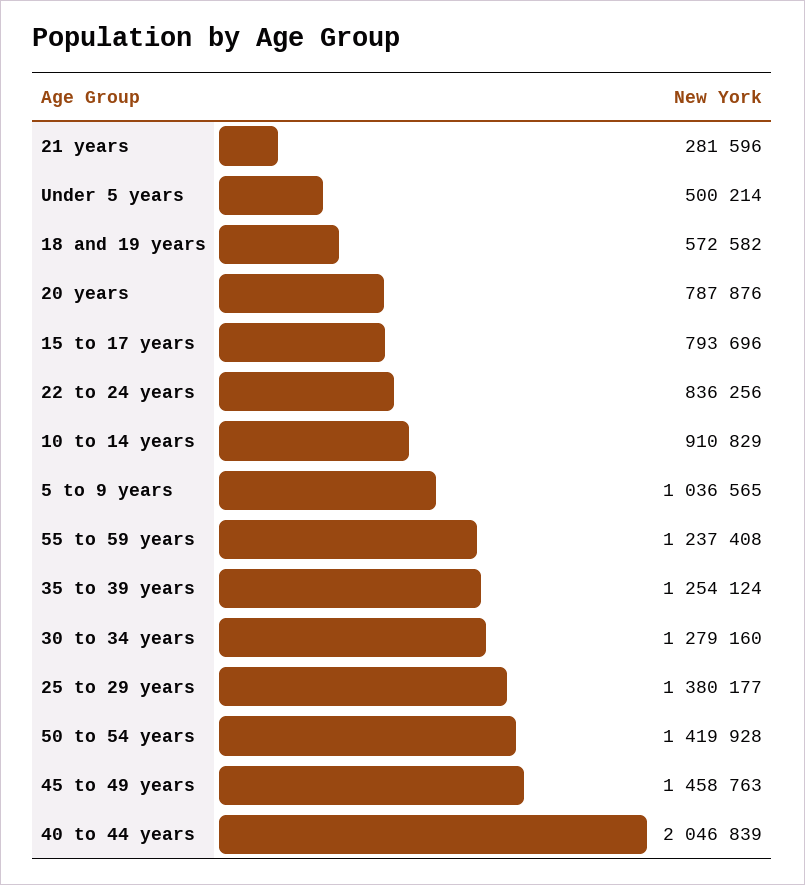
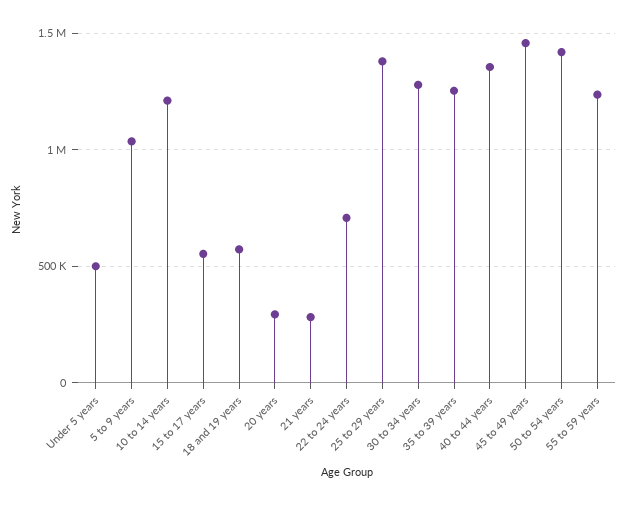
  {
    "21 years": 281596,
    "Under 5 years": 500214,
    "18 and 19 years": 572582,
-   "20 years": 787876,
+   "20 years": 300000,
-   "15 to 17 years": 793696,
+   "15 to 17 years": 550000,
-   "22 to 24 years": 836256,
+   "22 to 24 years": 700000,
-   "10 to 14 years": 910829,
+   "10 to 14 years": 1200000,
    "5 to 9 years": 1036565,
    "55 to 59 years": 1237408,
    "35 to 39 years": 1254124,
    "30 to 34 years": 1279160,
    "25 to 29 years": 1380177,
    "50 to 54 years": 1419928,
    "45 to 49 years": 1458763,
-   "40 to 44 years": 2046839
+   "40 to 44 years": 1350000
  }

